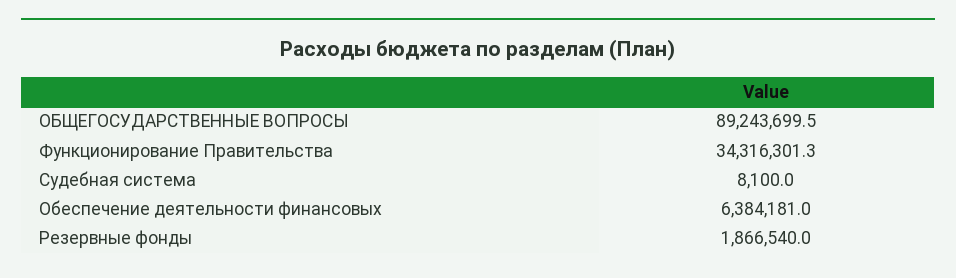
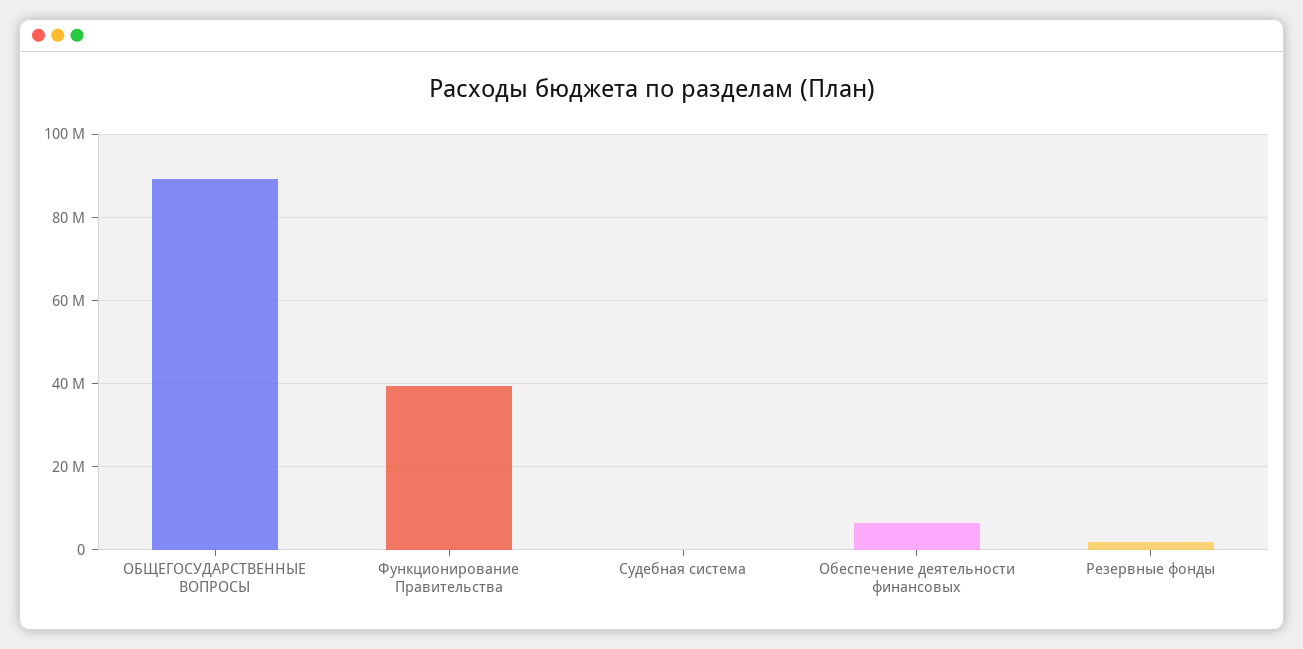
  {
    "ОБЩЕГОСУДАРСТВЕННЫЕ ВОПРОСЫ": 89243699.5,
-   "Функционирование Правительства": 34316301.3,
+   "Функционирование Правительства": 40000000,
    "Судебная система": 8100,
    "Обеспечение деятельности финансовых": 6384181,
    "Резервные фонды": 1866540
  }

